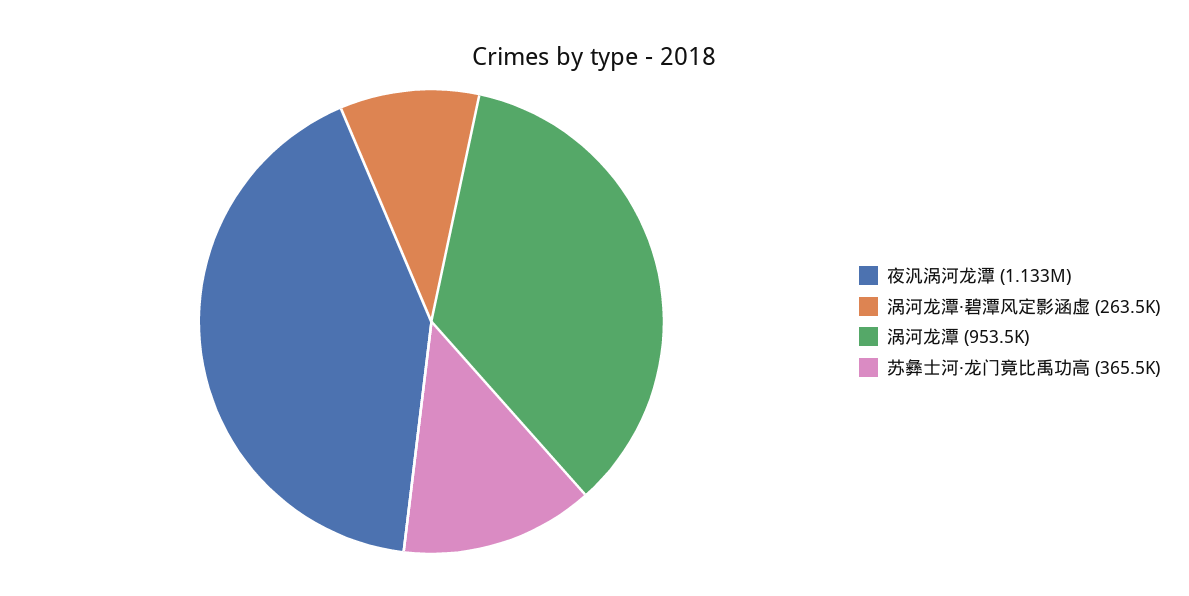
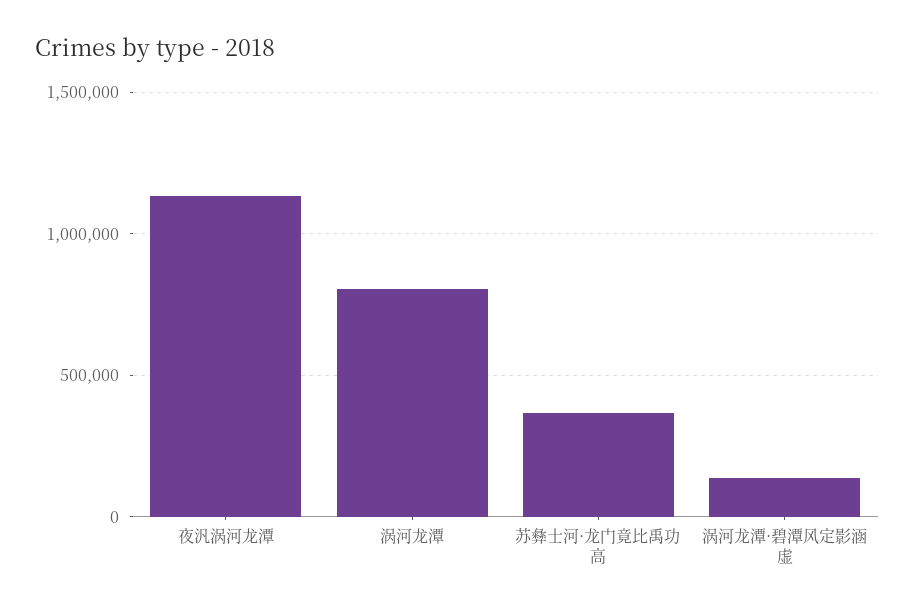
  {
    "夜汎涡河龙潭": 1133000,
-   "涡河龙潭·碧潭风定影涵虚": 263500,
+   "涡河龙潭·碧潭风定影涵虚": 150000,
-   "涡河龙潭": 953500,
+   "涡河龙潭": 800000,
    "苏彝士河·龙门竟比禹功高": 365500
  }

